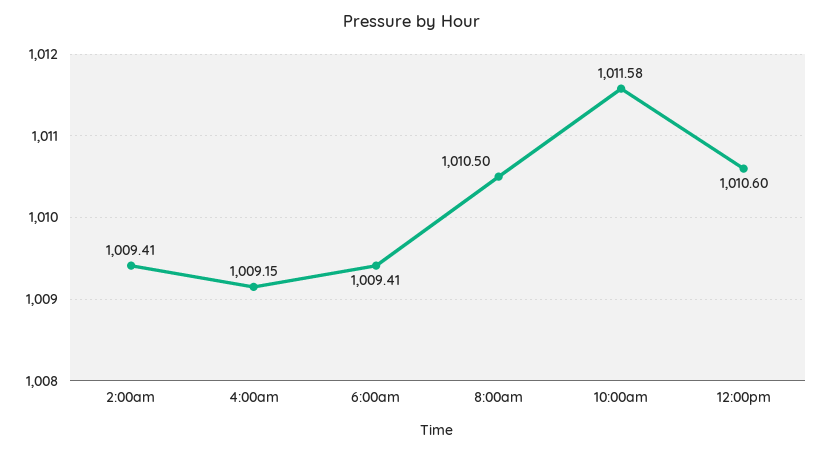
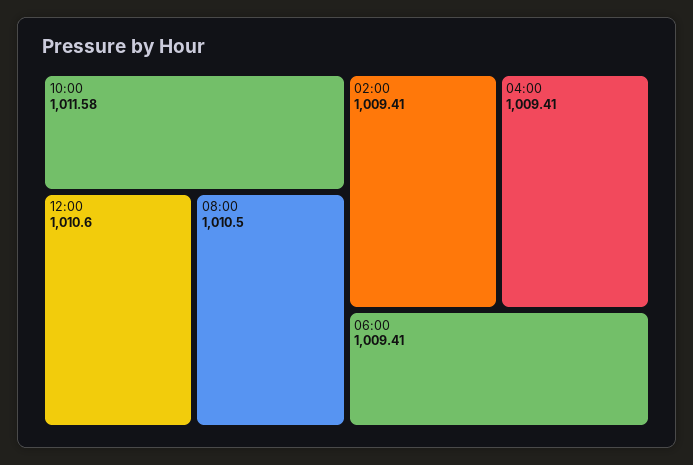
  {
    "2:00am": 1009.41,
-   "4:00am": 1009.15,
+   "4:00am": 1009.41,
    "6:00am": 1009.41,
    "8:00am": 1010.5,
    "10:00am": 1011.58,
    "12:00pm": 1010.6
  }

